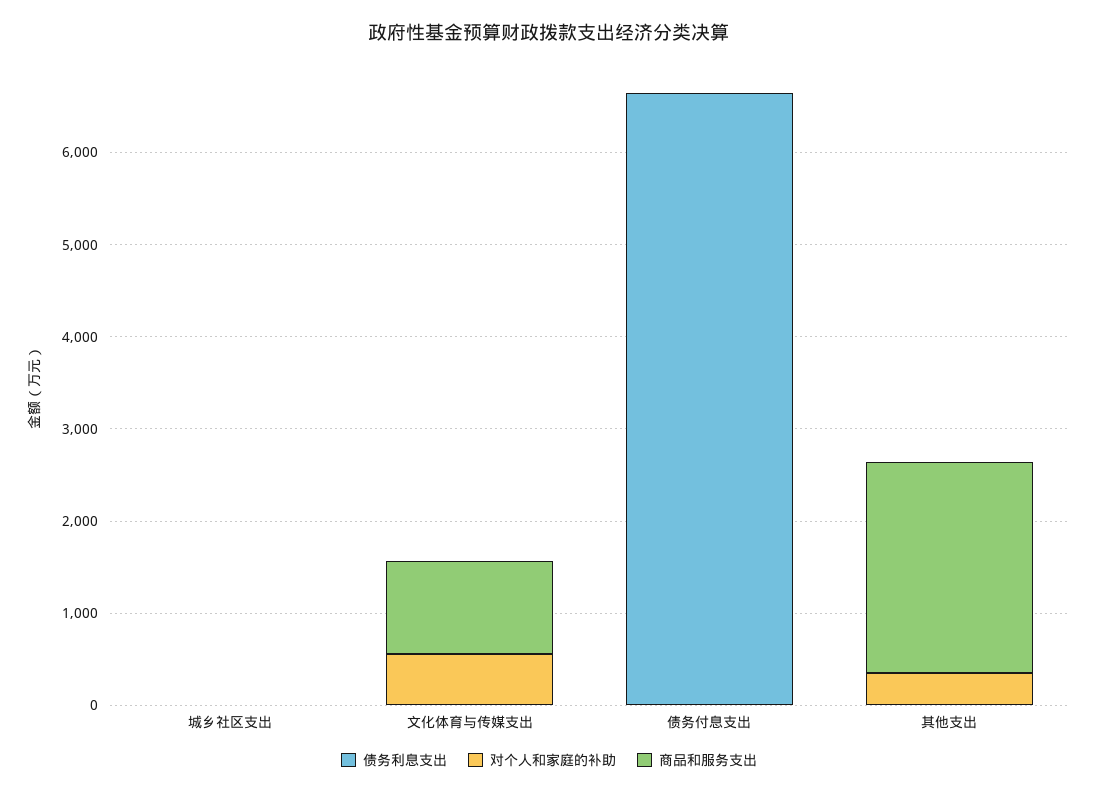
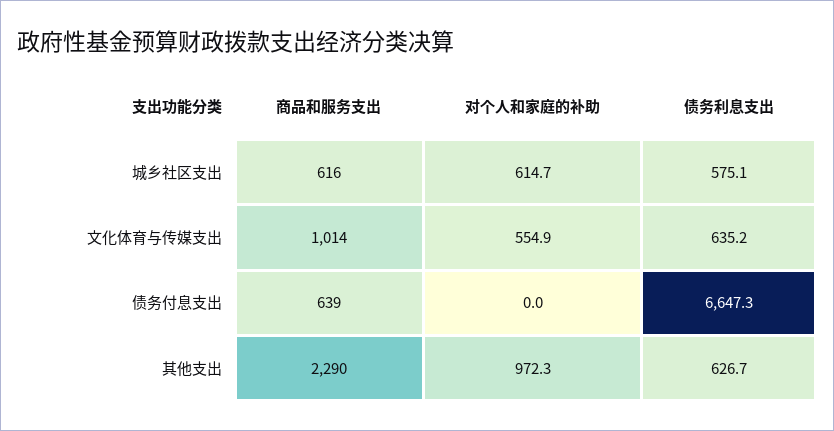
  {
    "债务利息支出": {
-     "城乡社区支出": 0,
+     "城乡社区支出": 575.1,
-     "文化体育与传媒支出": 0,
+     "文化体育与传媒支出": 635.2,
      "债务付息支出": 6647.3,
-     "其他支出": 0
+     "其他支出": 626.7
    },
    "对个人和家庭的补助": {
-     "城乡社区支出": 0,
+     "城乡社区支出": 614.7,
      "文化体育与传媒支出": 554.9,
      "债务付息支出": 0,
-     "其他支出": 400
+     "其他支出": 972.3
    },
    "商品和服务支出": {
-     "城乡社区支出": 0,
+     "城乡社区支出": 616,
      "文化体育与传媒支出": 1014,
-     "债务付息支出": 0,
+     "债务付息支出": 639,
      "其他支出": 2290
    }
  }

